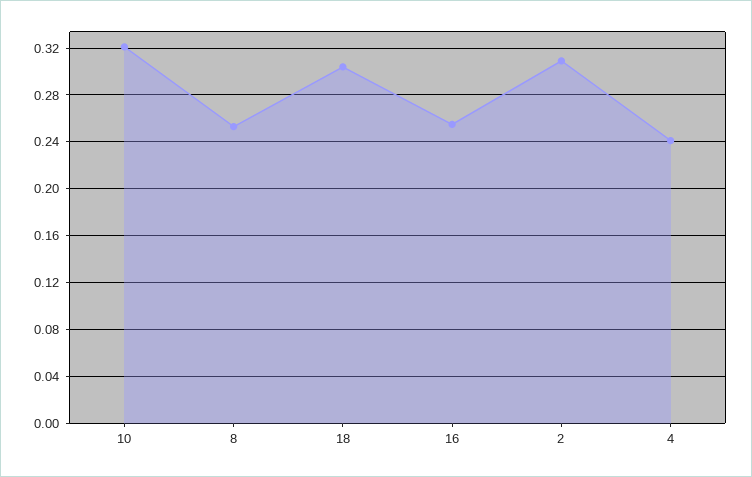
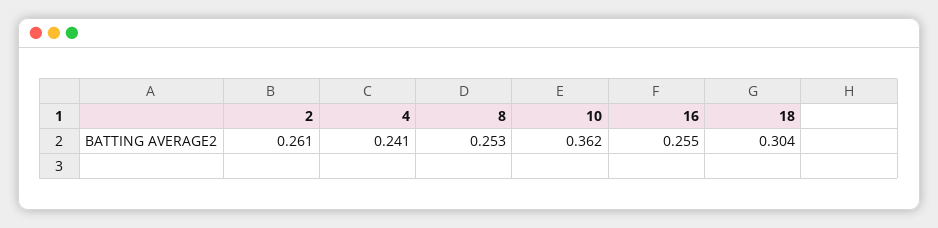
  {
-   "10": 0.32,
+   "10": 0.362,
    "8": 0.253,
    "18": 0.304,
    "16": 0.255,
-   "2": 0.31,
+   "2": 0.261,
    "4": 0.241
  }

